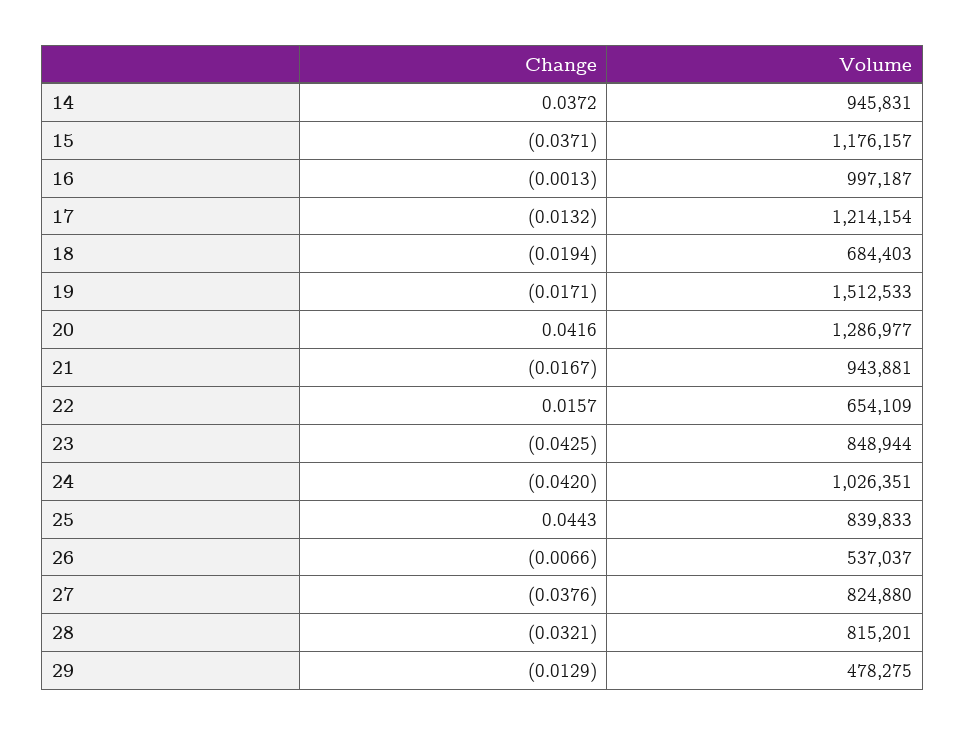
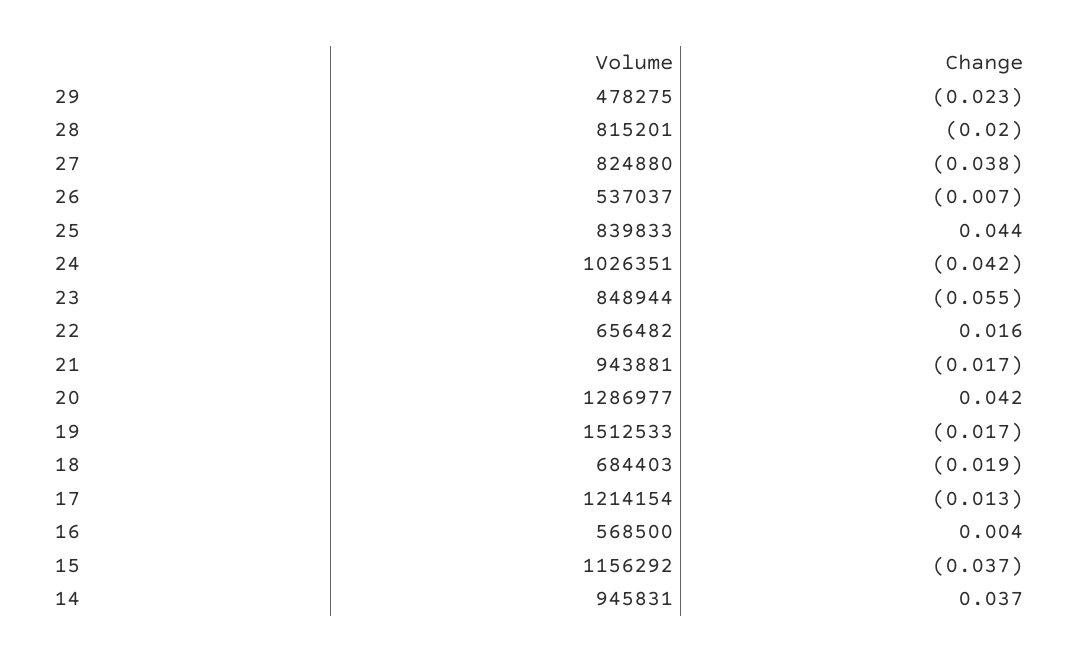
  {
    "Change": {
      "14": 0.0372,
      "15": -0.0371,
-     "16": -0.0013,
+     "16": 0.004,
      "17": -0.0132,
      "18": -0.0194,
      "19": -0.0171,
      "20": 0.0416,
      "21": -0.0167,
      "22": 0.0157,
-     "23": -0.0425,
+     "23": -0.055,
      "24": -0.042,
      "25": 0.0443,
      "26": -0.0066,
      "27": -0.0376,
-     "28": -0.0321,
+     "28": -0.02,
-     "29": -0.0129
+     "29": -0.023
    },
    "Volume": {
      "14": 945831,
-     "15": 1176157,
+     "15": 1156292,
-     "16": 997187,
+     "16": 568500,
      "17": 1214154,
      "18": 684403,
      "19": 1512533,
      "20": 1286977,
      "21": 943881,
-     "22": 654109,
+     "22": 656482,
      "23": 848944,
      "24": 1026351,
      "25": 839833,
      "26": 537037,
      "27": 824880,
      "28": 815201,
      "29": 478275
    }
  }

